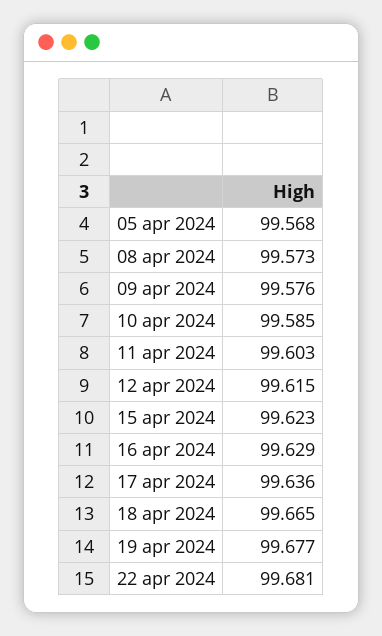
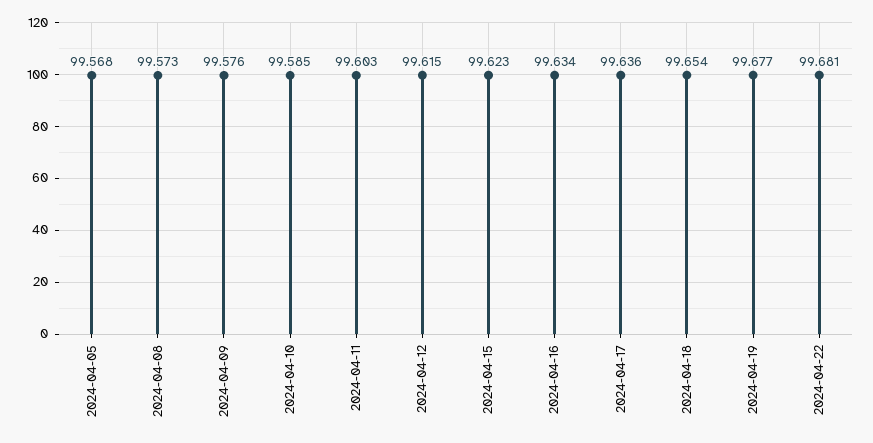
  {
    "05 apr 2024": 99.568,
    "08 apr 2024": 99.573,
    "09 apr 2024": 99.576,
    "10 apr 2024": 99.585,
    "11 apr 2024": 99.603,
    "12 apr 2024": 99.615,
    "15 apr 2024": 99.623,
-   "16 apr 2024": 99.629,
+   "16 apr 2024": 99.634,
    "17 apr 2024": 99.636,
-   "18 apr 2024": 99.665,
+   "18 apr 2024": 99.654,
    "19 apr 2024": 99.677,
    "22 apr 2024": 99.681
  }

